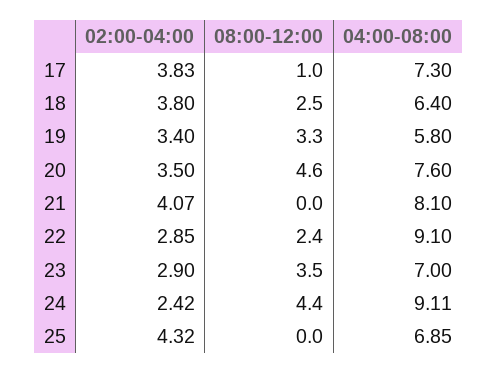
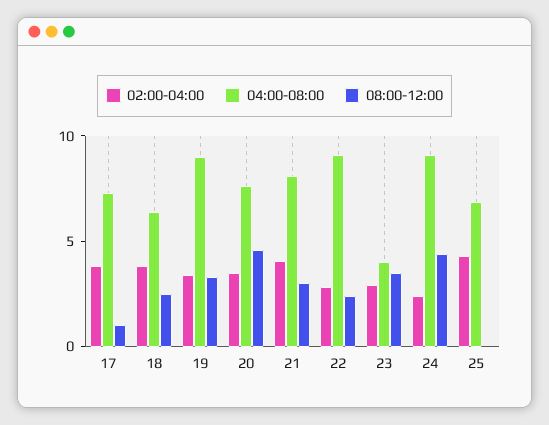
  {
    "02:00-04:00": {
      "17": 3.83,
      "18": 3.8,
      "19": 3.4,
      "20": 3.5,
      "21": 4.07,
      "22": 2.85,
      "23": 2.9,
      "24": 2.42,
      "25": 4.32
    },
    "08:00-12:00": {
      "17": 1,
      "18": 2.5,
      "19": 3.3,
      "20": 4.6,
-     "21": 0,
+     "21": 3,
      "22": 2.4,
      "23": 3.5,
      "24": 4.4,
      "25": 0
    },
    "04:00-08:00": {
      "17": 7.3,
      "18": 6.4,
-     "19": 5.8,
+     "19": 9,
      "20": 7.6,
      "21": 8.1,
      "22": 9.1,
-     "23": 7,
+     "23": 4,
      "24": 9.11,
      "25": 6.85
    }
  }

